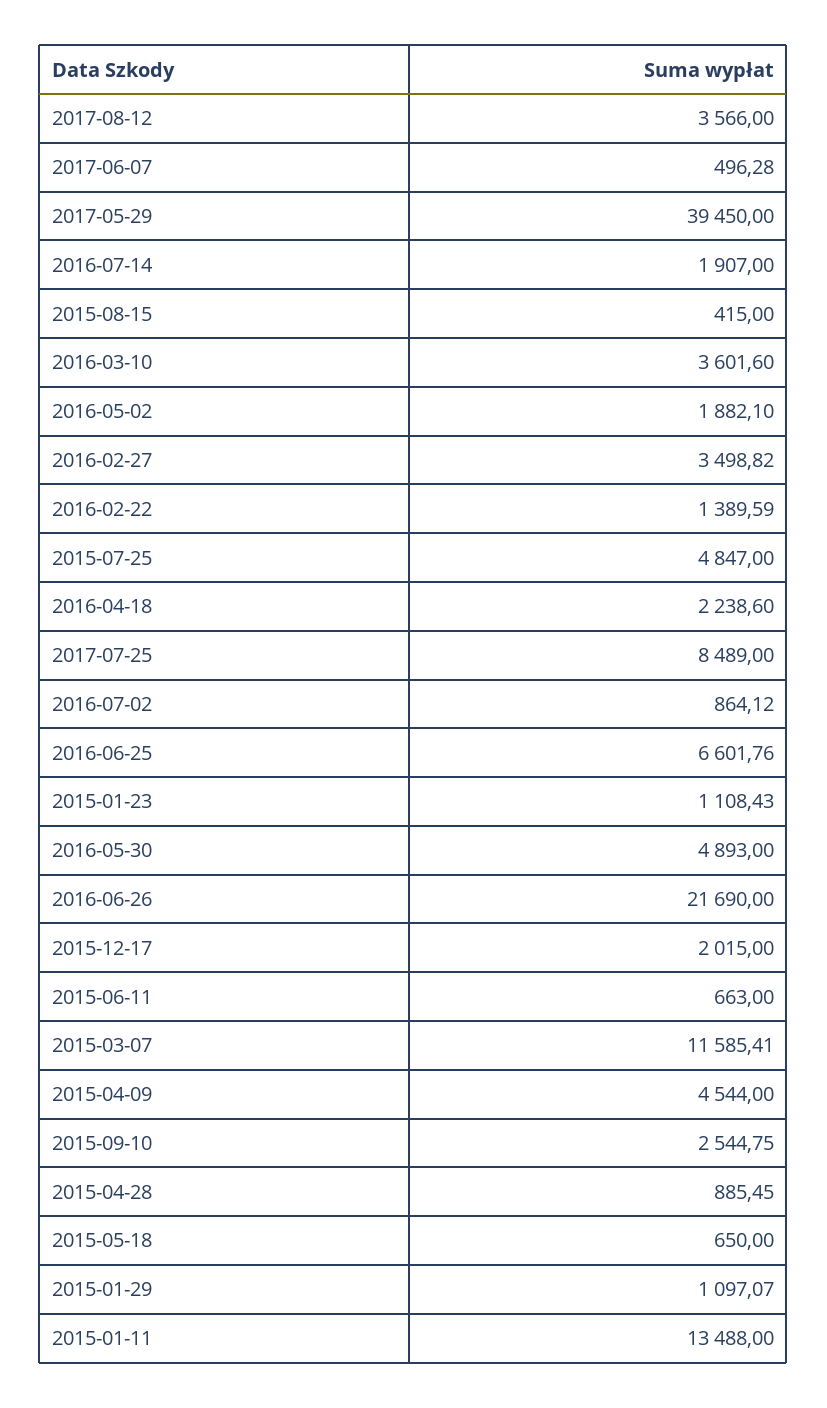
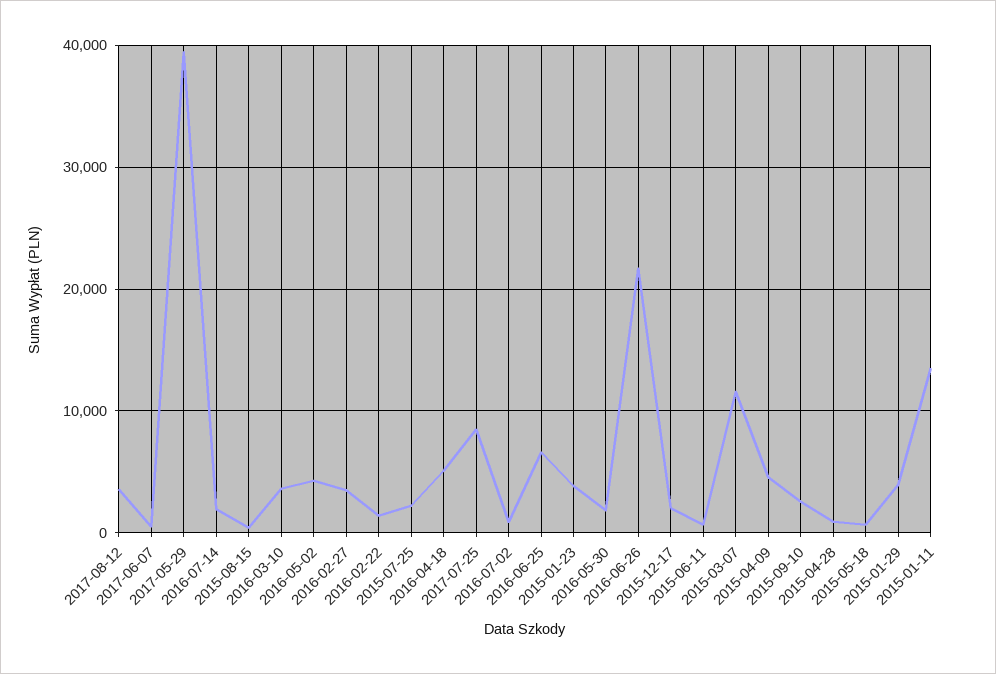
  {
    "2017-08-12": 3566,
    "2017-06-07": 496.28,
    "2017-05-29": 39450,
    "2016-07-14": 1907,
    "2015-08-15": 415,
    "2016-03-10": 3601.6,
-   "2016-05-02": 1882.1,
+   "2016-05-02": 4000,
    "2016-02-27": 3498.82,
    "2016-02-22": 1389.59,
-   "2015-07-25": 4847,
+   "2015-07-25": 2000,
-   "2016-04-18": 2238.6,
+   "2016-04-18": 5000,
    "2017-07-25": 8489,
    "2016-07-02": 864.12,
    "2016-06-25": 6601.76,
-   "2015-01-23": 1108.43,
+   "2015-01-23": 4000,
-   "2016-05-30": 4893,
+   "2016-05-30": 2000,
    "2016-06-26": 21690,
    "2015-12-17": 2015,
    "2015-06-11": 663,
    "2015-03-07": 11585.41,
    "2015-04-09": 4544,
    "2015-09-10": 2544.75,
    "2015-04-28": 885.45,
    "2015-05-18": 650,
-   "2015-01-29": 1097.07,
+   "2015-01-29": 4000,
    "2015-01-11": 13488
  }

